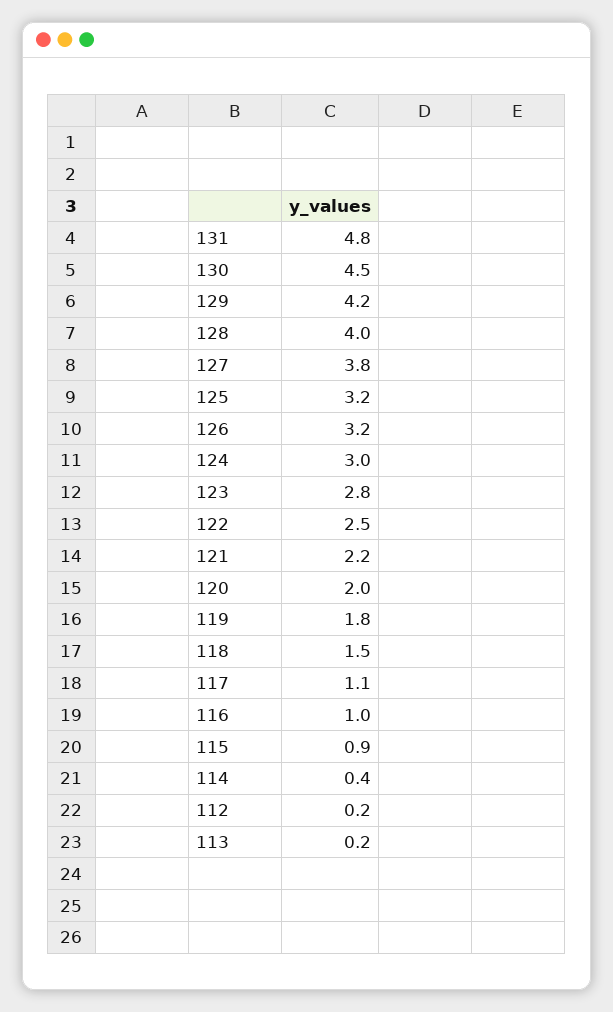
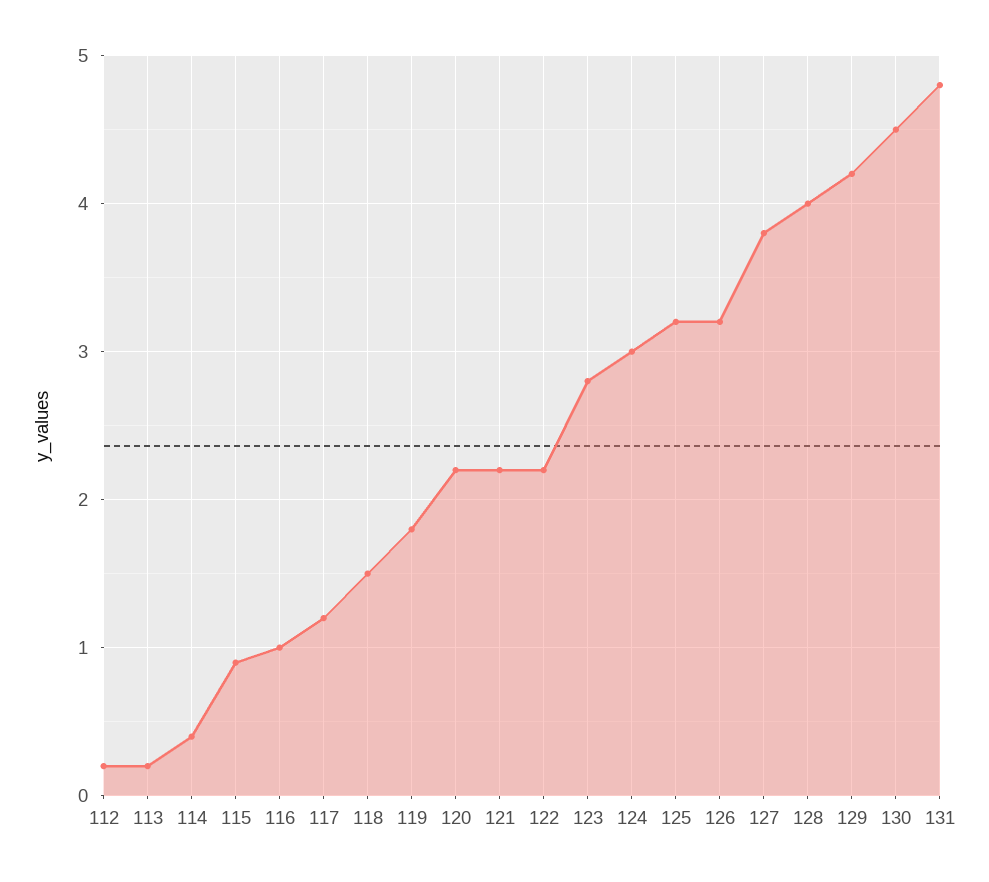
  {
    "131": 4.8,
    "130": 4.5,
    "129": 4.2,
    "128": 4,
    "127": 3.8,
    "125": 3.2,
    "126": 3.2,
    "124": 3,
    "123": 2.8,
-   "122": 2.5,
+   "122": 2.2,
    "121": 2.2,
-   "120": 2,
+   "120": 2.2,
    "119": 1.8,
    "118": 1.5,
-   "117": 1.1,
+   "117": 1.2,
    "116": 1,
    "115": 0.9,
    "114": 0.4,
    "112": 0.2,
    "113": 0.2
  }

